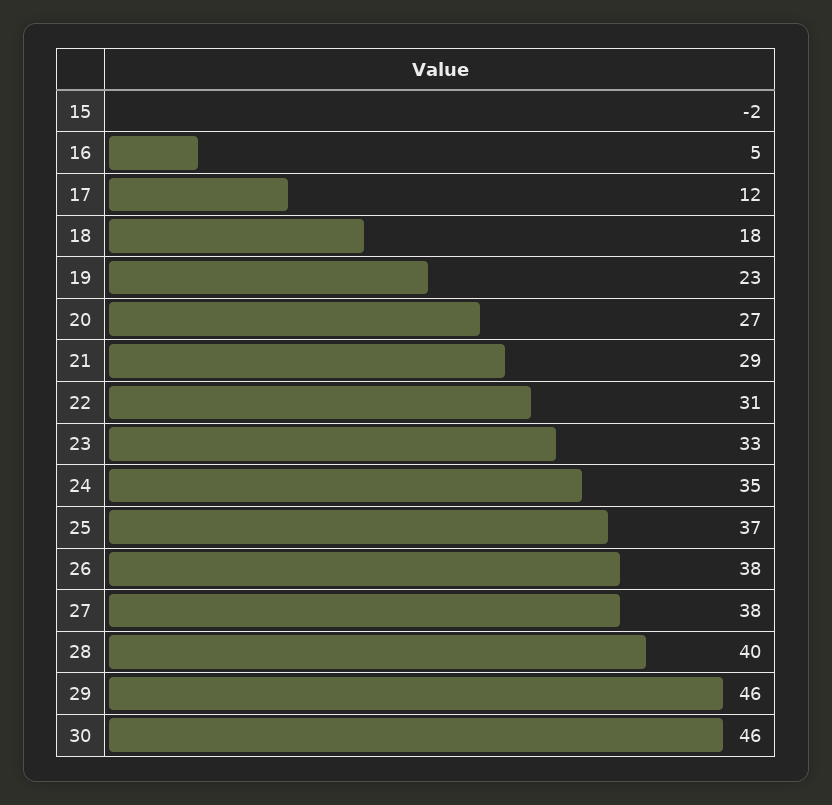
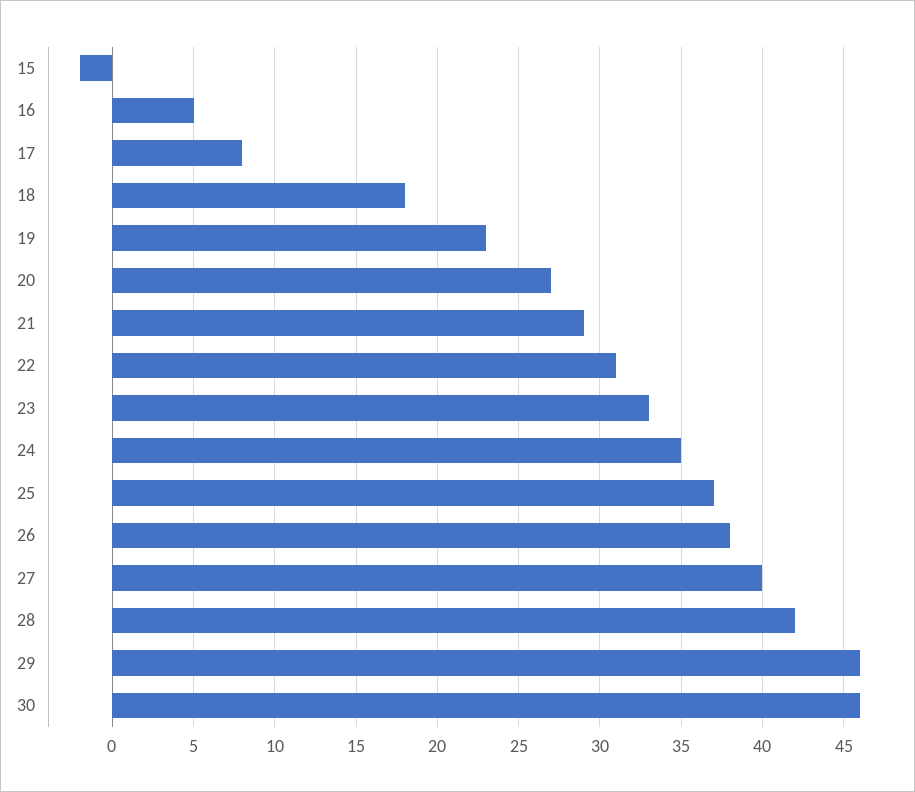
  {
    "15": -2,
    "16": 5,
-   "17": 12,
+   "17": 8,
    "18": 18,
    "19": 23,
    "20": 27,
    "21": 29,
    "22": 31,
    "23": 33,
    "24": 35,
    "25": 37,
    "26": 38,
-   "27": 38,
+   "27": 40,
-   "28": 40,
+   "28": 42,
    "29": 46,
    "30": 46
  }

